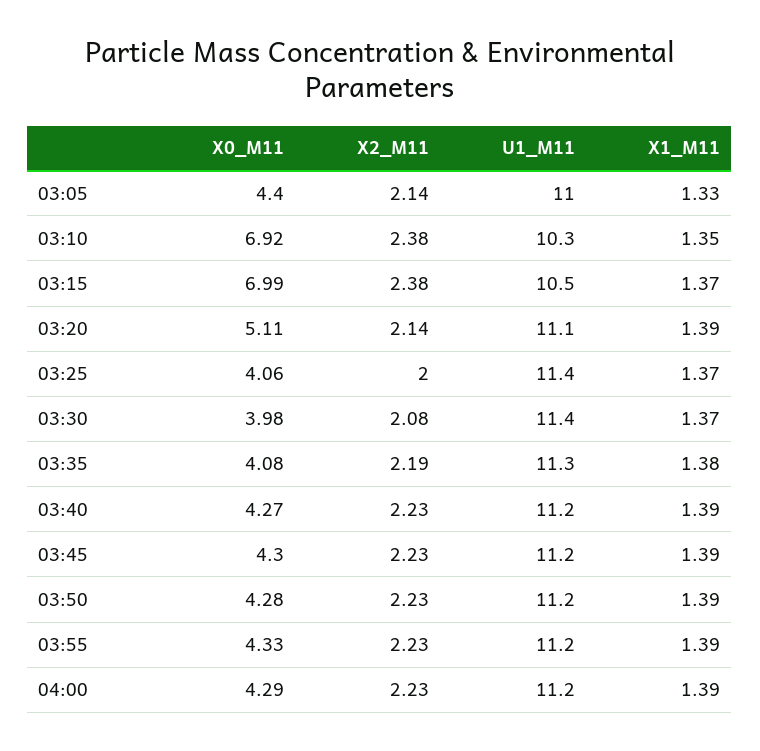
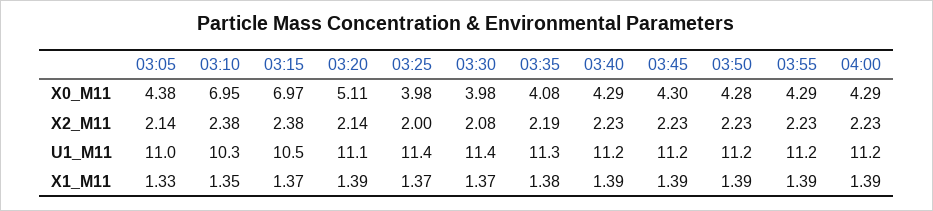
  {
    "X0_M11": {
-     "03:05": 4.4,
+     "03:05": 4.38,
-     "03:10": 6.92,
+     "03:10": 6.95,
-     "03:15": 6.99,
+     "03:15": 6.97,
      "03:20": 5.11,
-     "03:25": 4.06,
+     "03:25": 3.98,
      "03:30": 3.98,
      "03:35": 4.08,
-     "03:40": 4.27,
+     "03:40": 4.29,
      "03:45": 4.3,
      "03:50": 4.28,
-     "03:55": 4.33,
+     "03:55": 4.29,
      "04:00": 4.29
    },
    "X2_M11": {
      "03:05": 2.14,
      "03:10": 2.38,
      "03:15": 2.38,
      "03:20": 2.14,
      "03:25": 2,
      "03:30": 2.08,
      "03:35": 2.19,
      "03:40": 2.23,
      "03:45": 2.23,
      "03:50": 2.23,
      "03:55": 2.23,
      "04:00": 2.23
    },
    "U1_M11": {
      "03:05": 11,
      "03:10": 10.3,
      "03:15": 10.5,
      "03:20": 11.1,
      "03:25": 11.4,
      "03:30": 11.4,
      "03:35": 11.3,
      "03:40": 11.2,
      "03:45": 11.2,
      "03:50": 11.2,
      "03:55": 11.2,
      "04:00": 11.2
    },
    "X1_M11": {
      "03:05": 1.33,
      "03:10": 1.35,
      "03:15": 1.37,
      "03:20": 1.39,
      "03:25": 1.37,
      "03:30": 1.37,
      "03:35": 1.38,
      "03:40": 1.39,
      "03:45": 1.39,
      "03:50": 1.39,
      "03:55": 1.39,
      "04:00": 1.39
    }
  }

